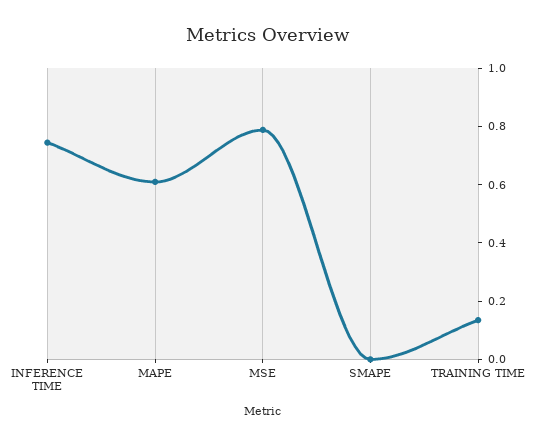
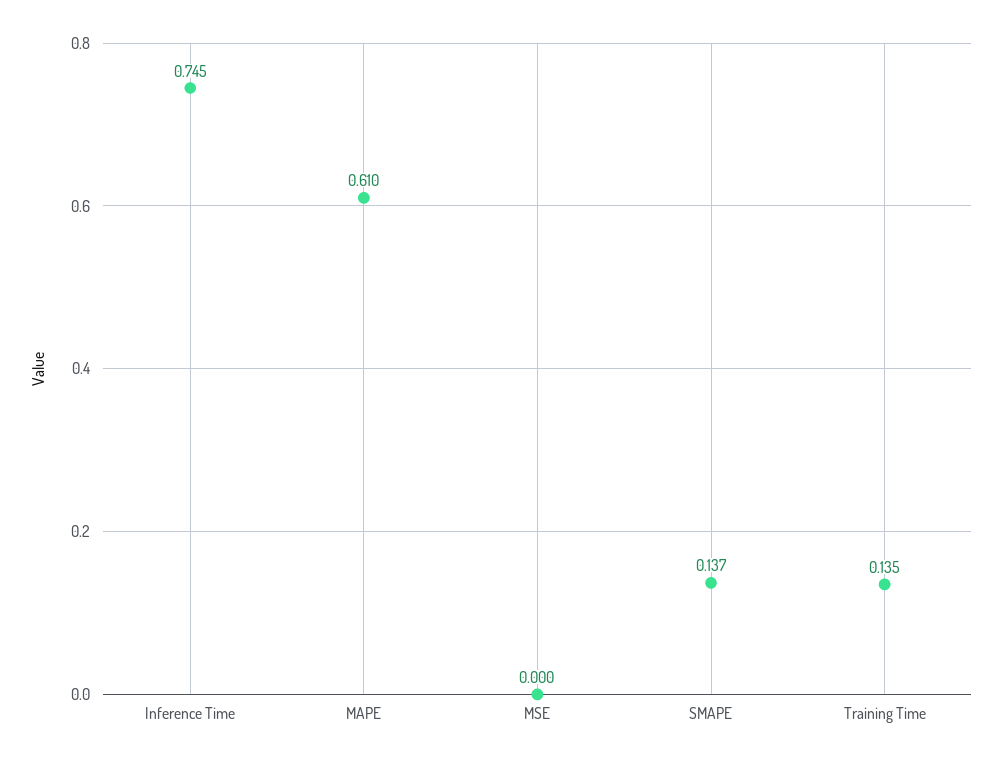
  {
    "INFERENCE TIME": 0.745,
    "MAPE": 0.61,
-   "MSE": 0.8,
+   "MSE": 0,
-   "SMAPE": 0,
+   "SMAPE": 0.137,
    "TRAINING TIME": 0.135
  }

